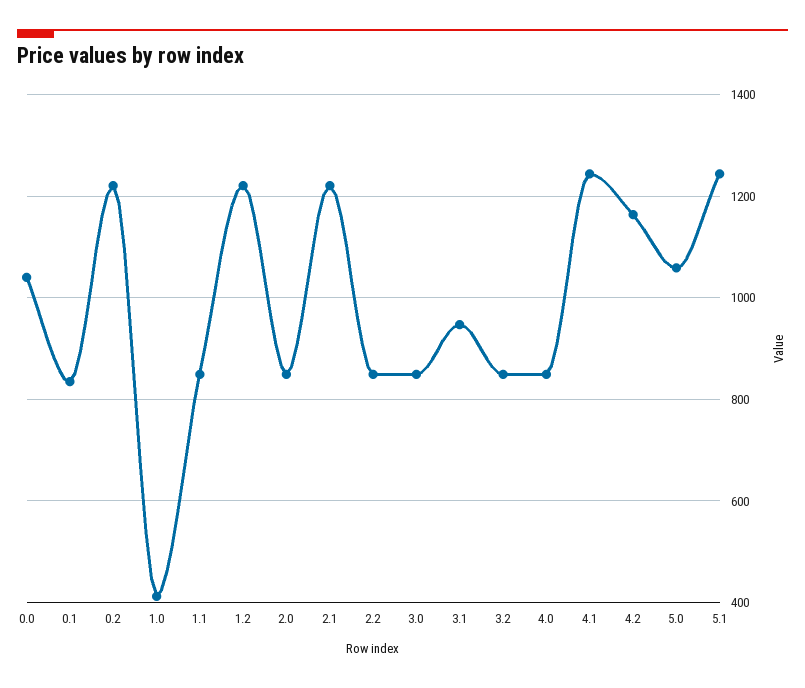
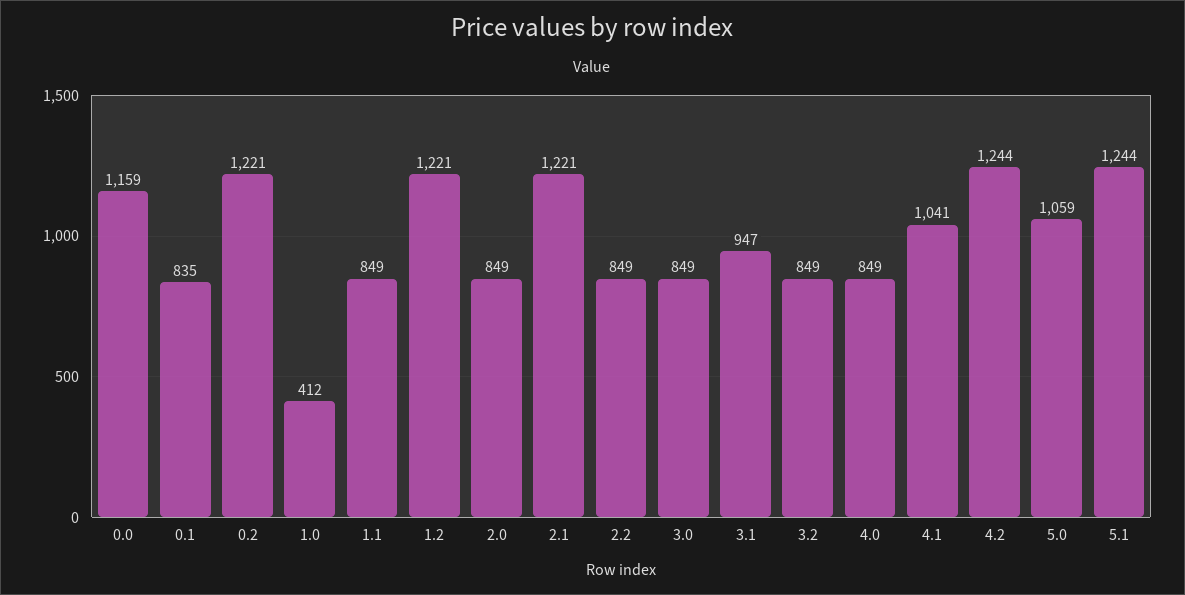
  {
-   "0.0": 1040,
+   "0.0": 1159,
    "0.1": 835,
    "0.2": 1221,
    "1.0": 412,
    "1.1": 849,
    "1.2": 1221,
    "2.0": 849,
    "2.1": 1221,
    "2.2": 849,
    "3.0": 849,
    "3.1": 947,
    "3.2": 849,
    "4.0": 849,
-   "4.1": 1240,
+   "4.1": 1041,
-   "4.2": 1160,
+   "4.2": 1244,
    "5.0": 1059,
    "5.1": 1244
  }

